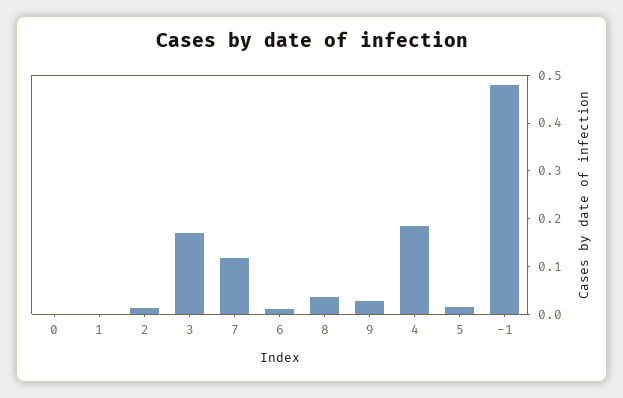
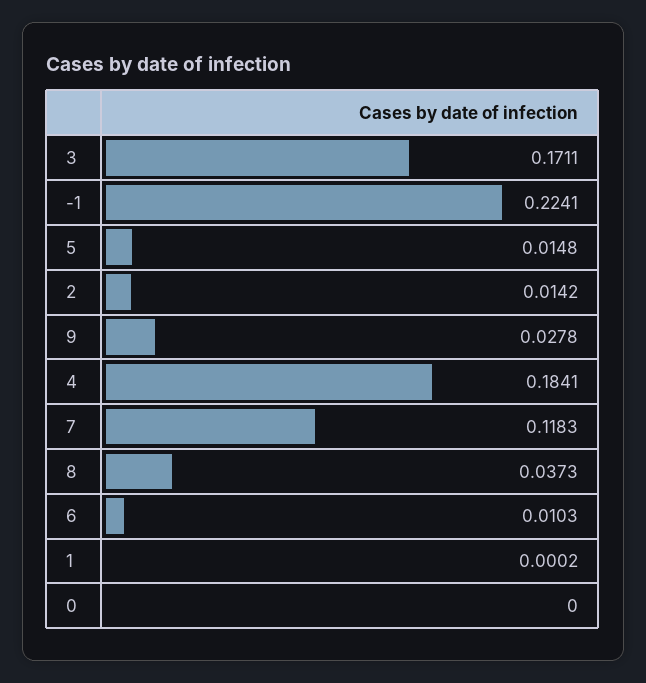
  {
    "0": 0,
    "1": 0.0002,
    "2": 0.0142,
    "3": 0.1711,
    "7": 0.1183,
    "6": 0.0103,
    "8": 0.0373,
    "9": 0.0278,
    "4": 0.1841,
    "5": 0.0148,
-   "-1": 0.48
+   "-1": 0.2241
  }

